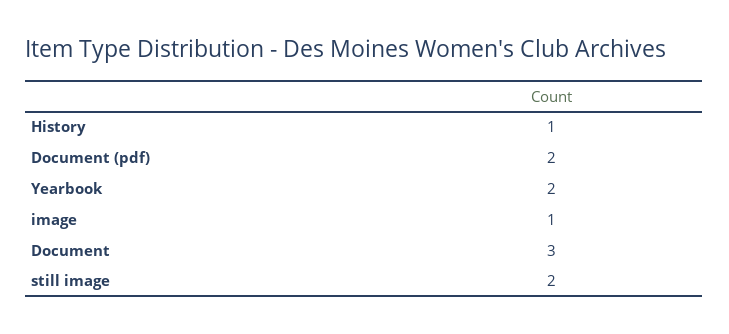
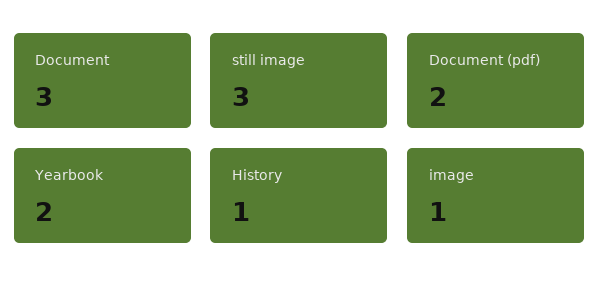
  {
    "History": 1,
    "Document (pdf)": 2,
    "Yearbook": 2,
    "image": 1,
    "Document": 3,
-   "still image": 2
+   "still image": 3
  }

